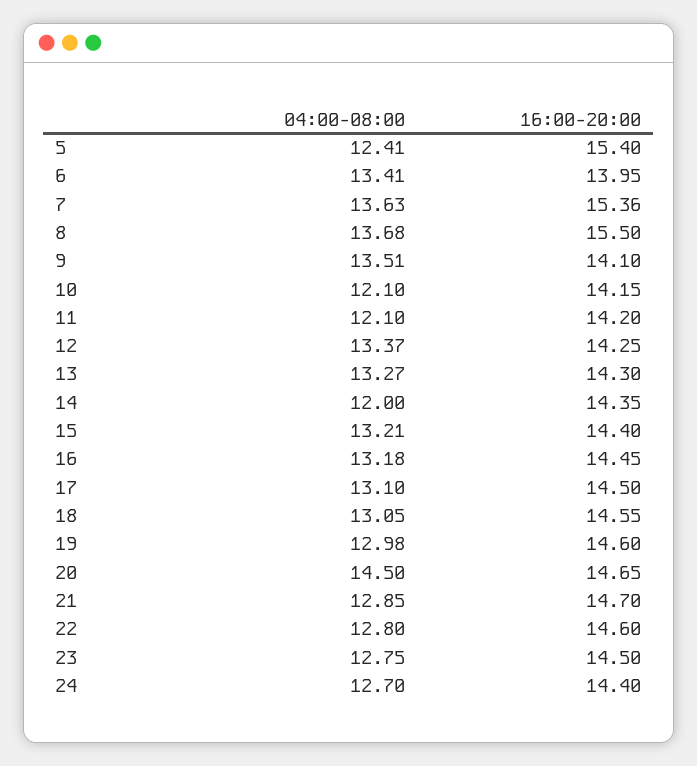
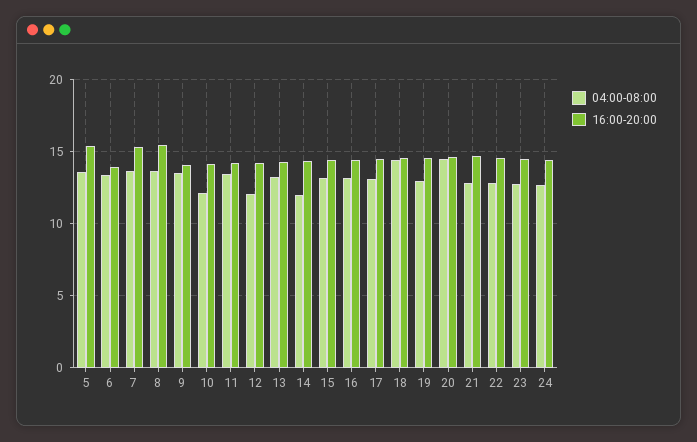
  {
    "04:00-08:00": {
-     "5": 12.41,
+     "5": 13.5,
      "6": 13.41,
      "7": 13.63,
      "8": 13.68,
      "9": 13.51,
      "10": 12.1,
-     "11": 12.1,
+     "11": 13.5,
-     "12": 13.37,
+     "12": 12,
      "13": 13.27,
      "14": 12,
      "15": 13.21,
      "16": 13.18,
      "17": 13.1,
-     "18": 13.05,
+     "18": 14.5,
      "19": 12.98,
      "20": 14.5,
      "21": 12.85,
      "22": 12.8,
      "23": 12.75,
      "24": 12.7
    },
    "16:00-20:00": {
      "5": 15.4,
      "6": 13.95,
      "7": 15.36,
      "8": 15.5,
      "9": 14.1,
      "10": 14.15,
      "11": 14.2,
      "12": 14.25,
      "13": 14.3,
      "14": 14.35,
      "15": 14.4,
      "16": 14.45,
      "17": 14.5,
      "18": 14.55,
      "19": 14.6,
      "20": 14.65,
      "21": 14.7,
      "22": 14.6,
      "23": 14.5,
      "24": 14.4
    }
  }

